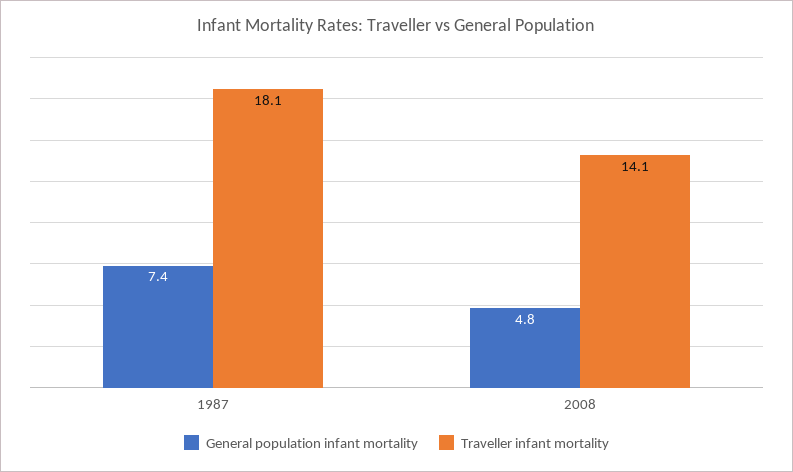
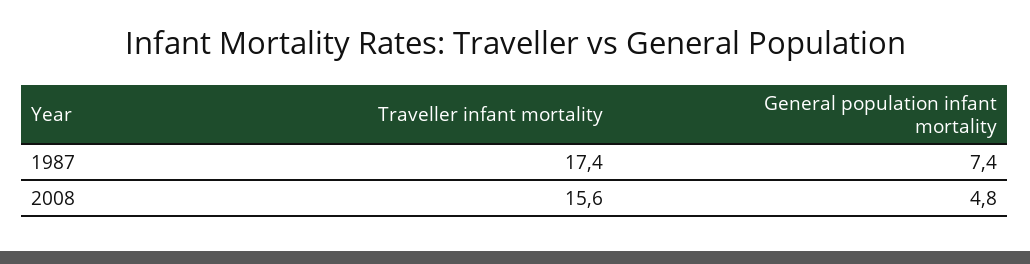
  {
    "General population infant mortality": {
      "1987": 7.4,
      "2008": 4.8
    },
    "Traveller infant mortality": {
-     "1987": 18.1,
+     "1987": 17.4,
-     "2008": 14.1
+     "2008": 15.6
    }
  }

